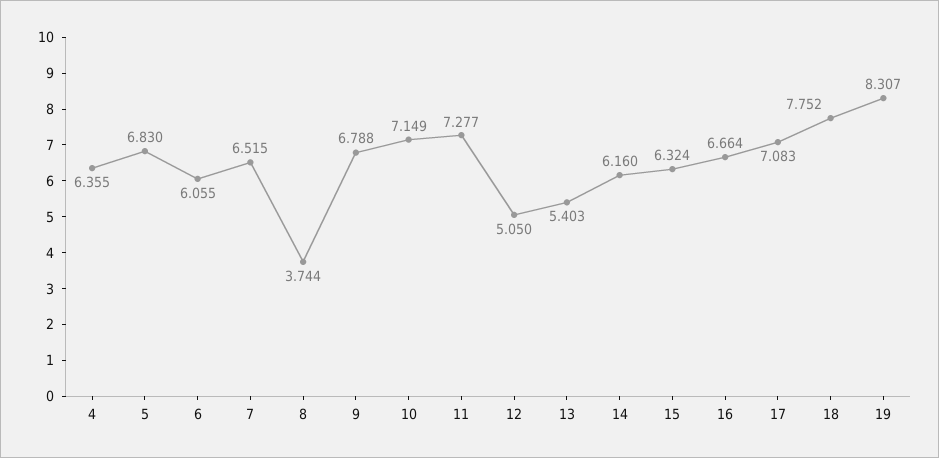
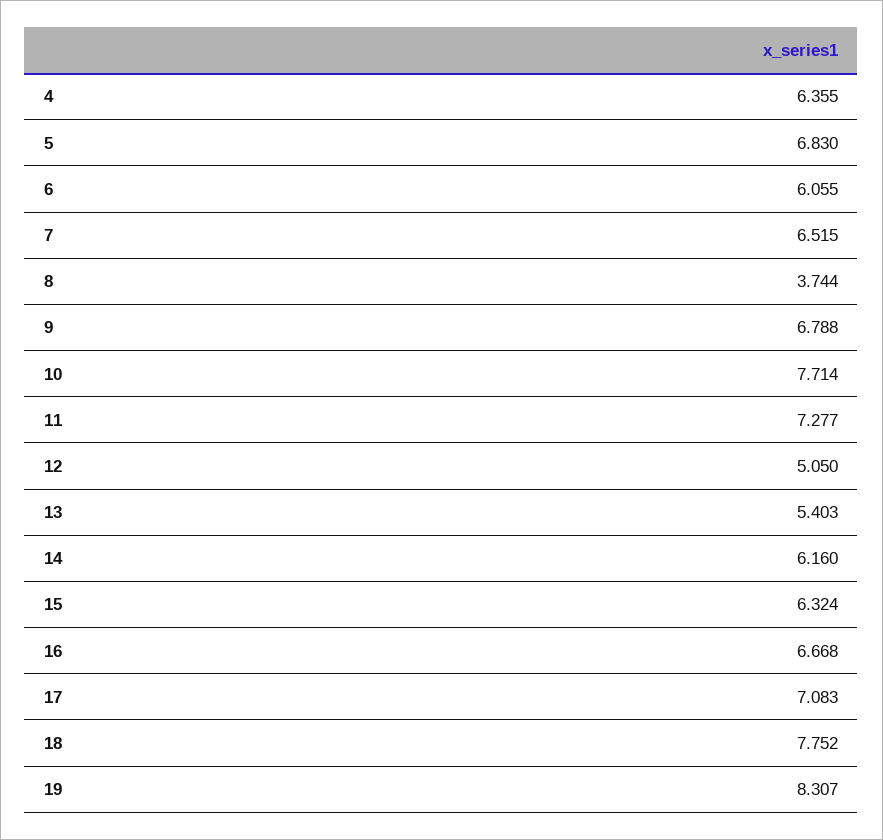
  {
    "4": 6.355,
    "5": 6.83,
    "6": 6.055,
    "7": 6.515,
    "8": 3.744,
    "9": 6.788,
-   "10": 7.149,
+   "10": 7.714,
    "11": 7.277,
    "12": 5.05,
    "13": 5.403,
    "14": 6.16,
    "15": 6.324,
-   "16": 6.664,
+   "16": 6.668,
    "17": 7.083,
    "18": 7.752,
    "19": 8.307
  }

